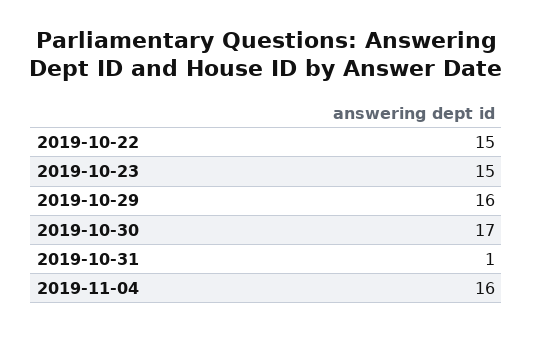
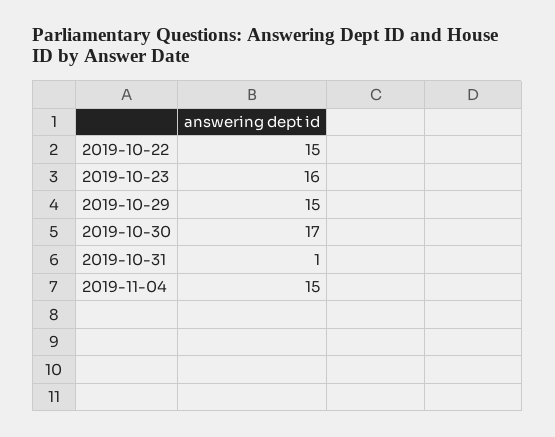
  {
    "2019-10-22": 15,
-   "2019-10-23": 15,
+   "2019-10-23": 16,
-   "2019-10-29": 16,
+   "2019-10-29": 15,
    "2019-10-30": 17,
    "2019-10-31": 1,
-   "2019-11-04": 16
+   "2019-11-04": 15
  }

